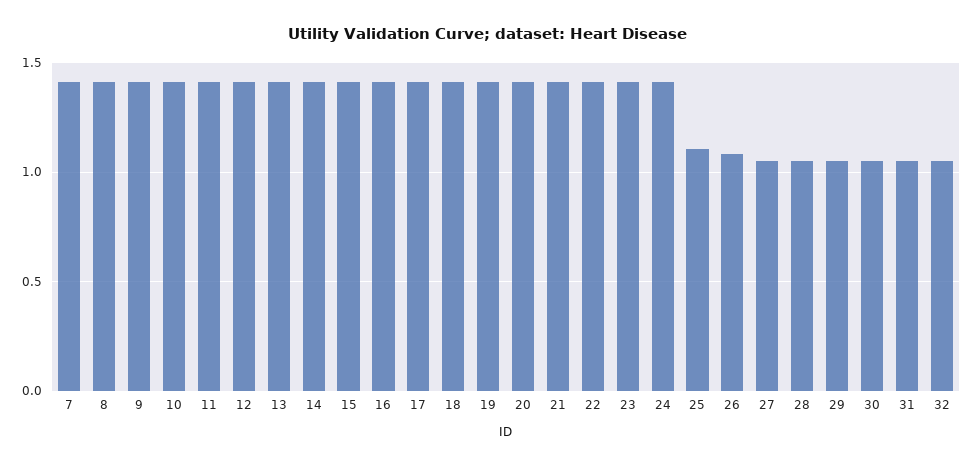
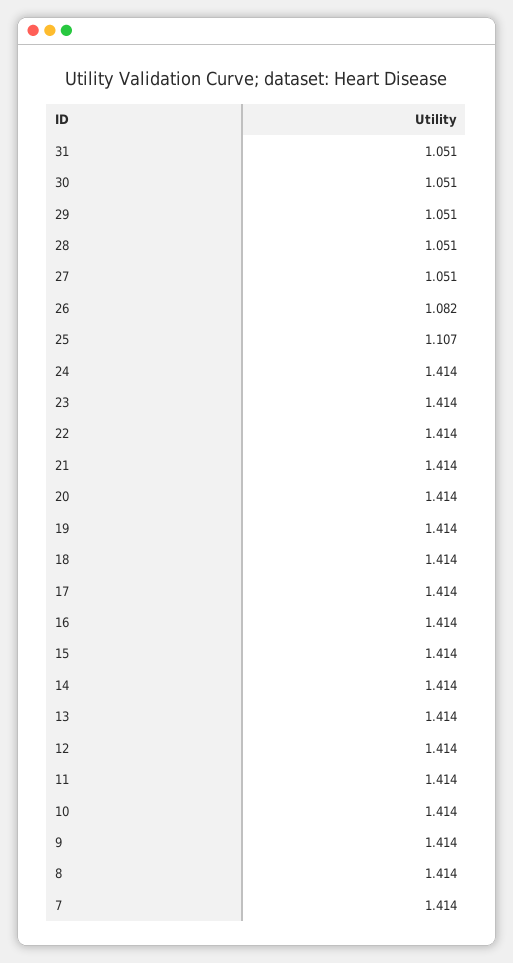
  {
    "7": 1.414,
    "8": 1.414,
    "9": 1.414,
    "10": 1.414,
    "11": 1.414,
    "12": 1.414,
    "13": 1.414,
    "14": 1.414,
    "15": 1.414,
    "16": 1.414,
    "17": 1.414,
    "18": 1.414,
    "19": 1.414,
    "20": 1.414,
    "21": 1.414,
    "22": 1.414,
    "23": 1.414,
    "24": 1.414,
    "25": 1.107,
    "26": 1.082,
    "27": 1.051,
    "28": 1.051,
    "29": 1.051,
    "30": 1.051,
-   "31": 1.051,
+   "31": 1.051
-   "32": 1.05
  }

